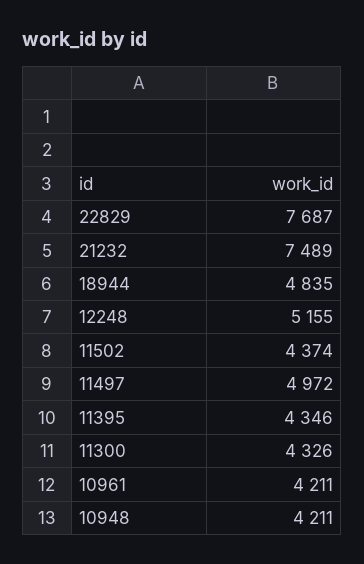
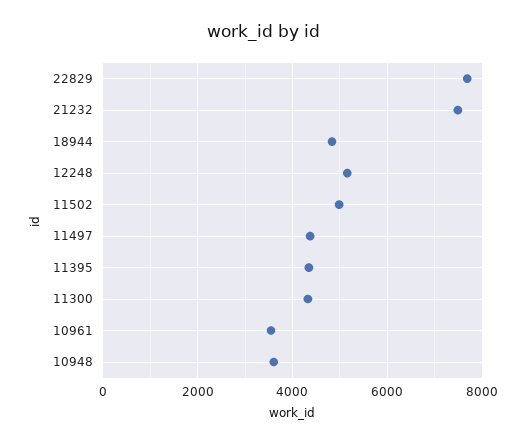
  {
    "22829": 7687,
    "21232": 7489,
    "18944": 4835,
    "12248": 5155,
-   "11502": 4374,
+   "11502": 5000,
-   "11497": 4972,
+   "11497": 4400,
    "11395": 4346,
    "11300": 4326,
-   "10961": 4211,
+   "10961": 3600,
-   "10948": 4211
+   "10948": 3600
  }

